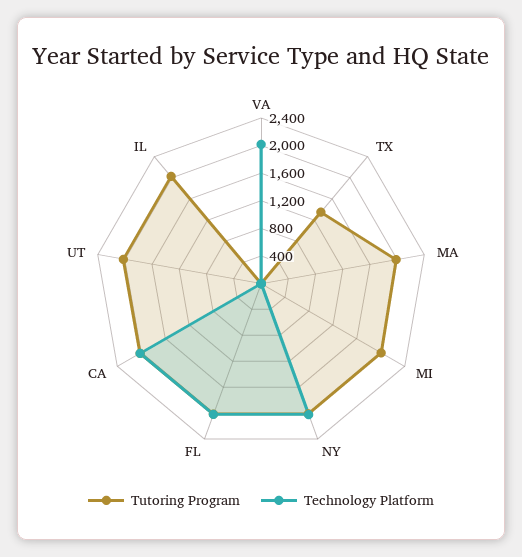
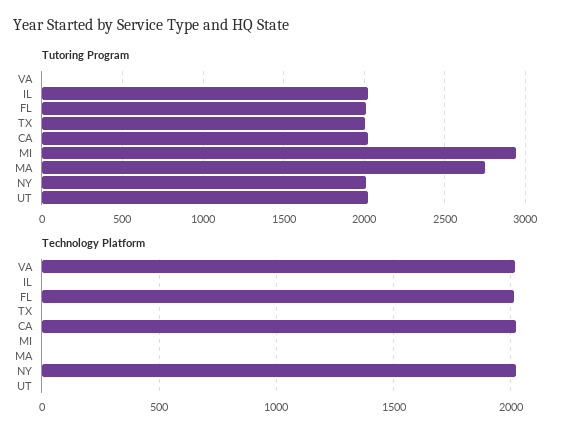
  {
    "Tutoring Program": {
      "VA": 0,
-     "TX": 1400,
+     "TX": 2000,
-     "MA": 2000,
+     "MA": 2750,
-     "MI": 2000,
+     "MI": 2950,
      "NY": 2000,
      "FL": 2000,
      "CA": 2000,
      "UT": 2000,
      "IL": 2000
    },
    "Technology Platform": {
      "VA": 2000,
      "TX": 0,
      "MA": 0,
      "MI": 0,
      "NY": 2000,
      "FL": 2000,
      "CA": 2000,
      "UT": 0,
      "IL": 0
    }
  }

